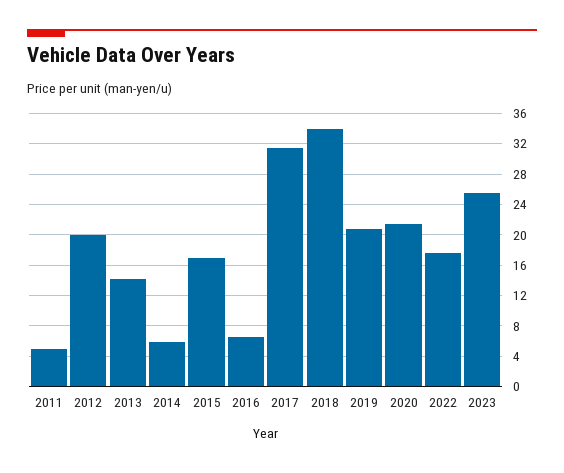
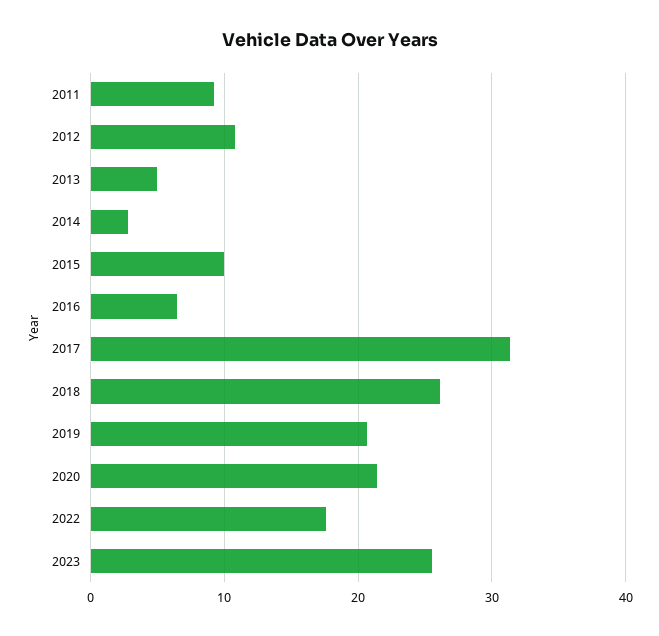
  {
-   "2011": 5,
+   "2011": 9,
-   "2012": 20,
+   "2012": 11,
-   "2013": 14,
+   "2013": 5,
-   "2014": 6,
+   "2014": 3,
-   "2015": 17,
+   "2015": 10,
    "2016": 7,
    "2017": 31,
-   "2018": 34,
+   "2018": 26,
    "2019": 21,
    "2020": 21,
    "2022": 18,
    "2023": 26
  }

